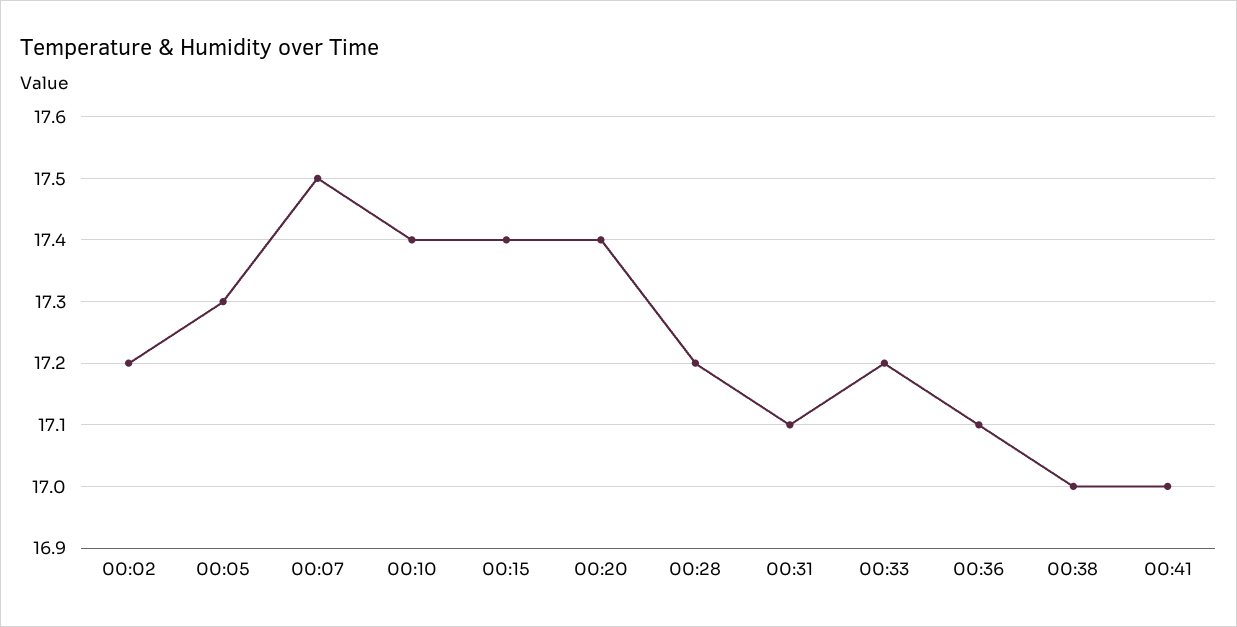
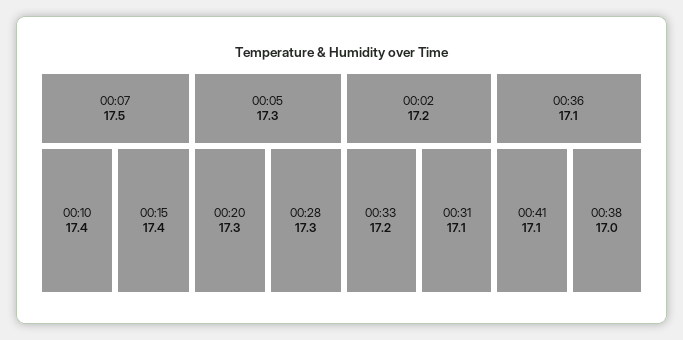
  {
    "00:02": 17.2,
    "00:05": 17.3,
    "00:07": 17.5,
    "00:10": 17.4,
    "00:15": 17.4,
-   "00:20": 17.4,
+   "00:20": 17.3,
-   "00:28": 17.2,
+   "00:28": 17.3,
    "00:31": 17.1,
    "00:33": 17.2,
    "00:36": 17.1,
    "00:38": 17,
-   "00:41": 17
+   "00:41": 17.1
  }

